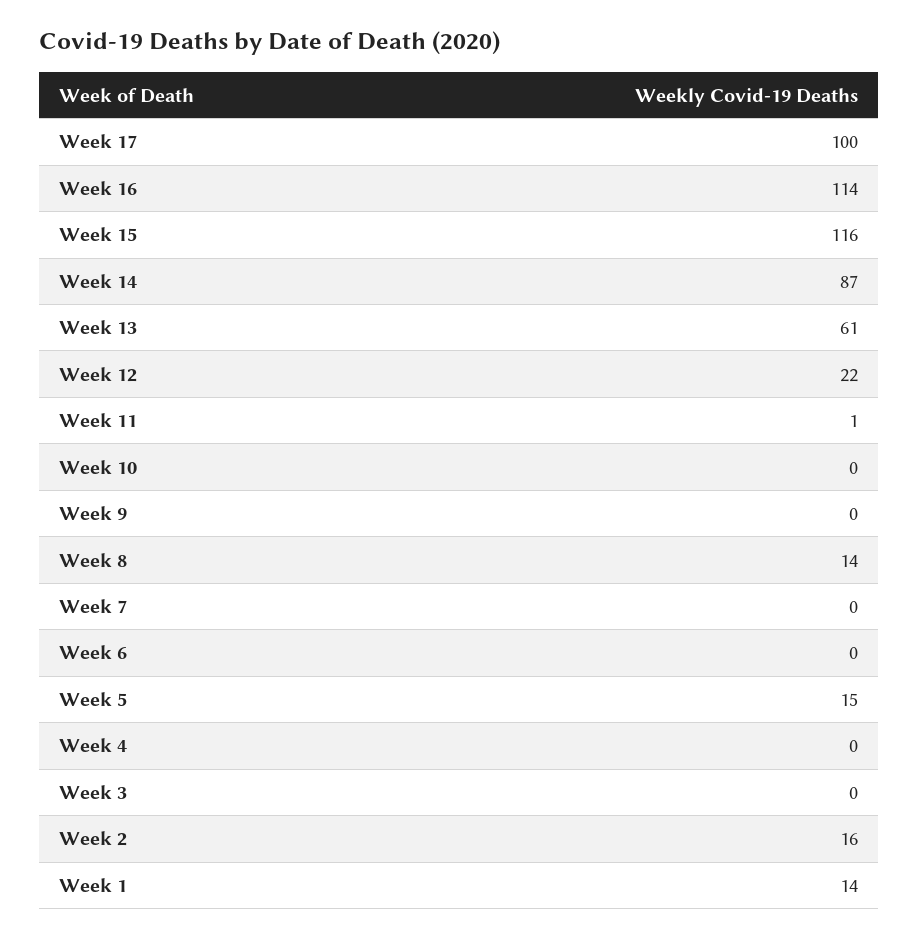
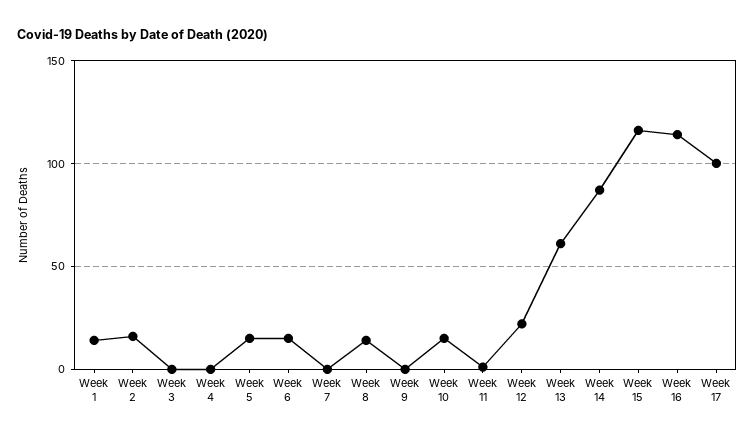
  {
    "Week 17": 100,
    "Week 16": 114,
    "Week 15": 116,
    "Week 14": 87,
    "Week 13": 61,
    "Week 12": 22,
    "Week 11": 1,
-   "Week 10": 0,
+   "Week 10": 15,
    "Week 9": 0,
    "Week 8": 14,
    "Week 7": 0,
-   "Week 6": 0,
+   "Week 6": 15,
    "Week 5": 15,
    "Week 4": 0,
    "Week 3": 0,
    "Week 2": 16,
    "Week 1": 14
  }

